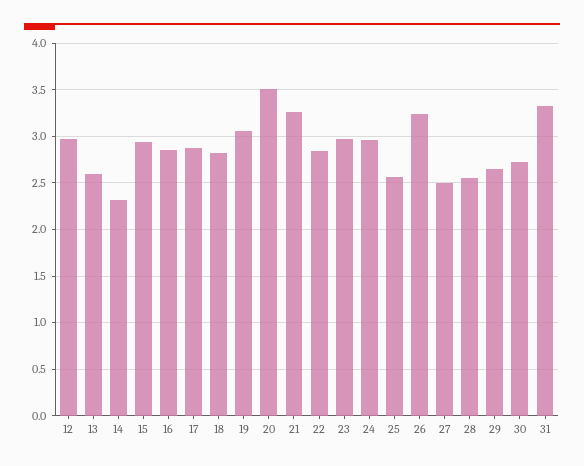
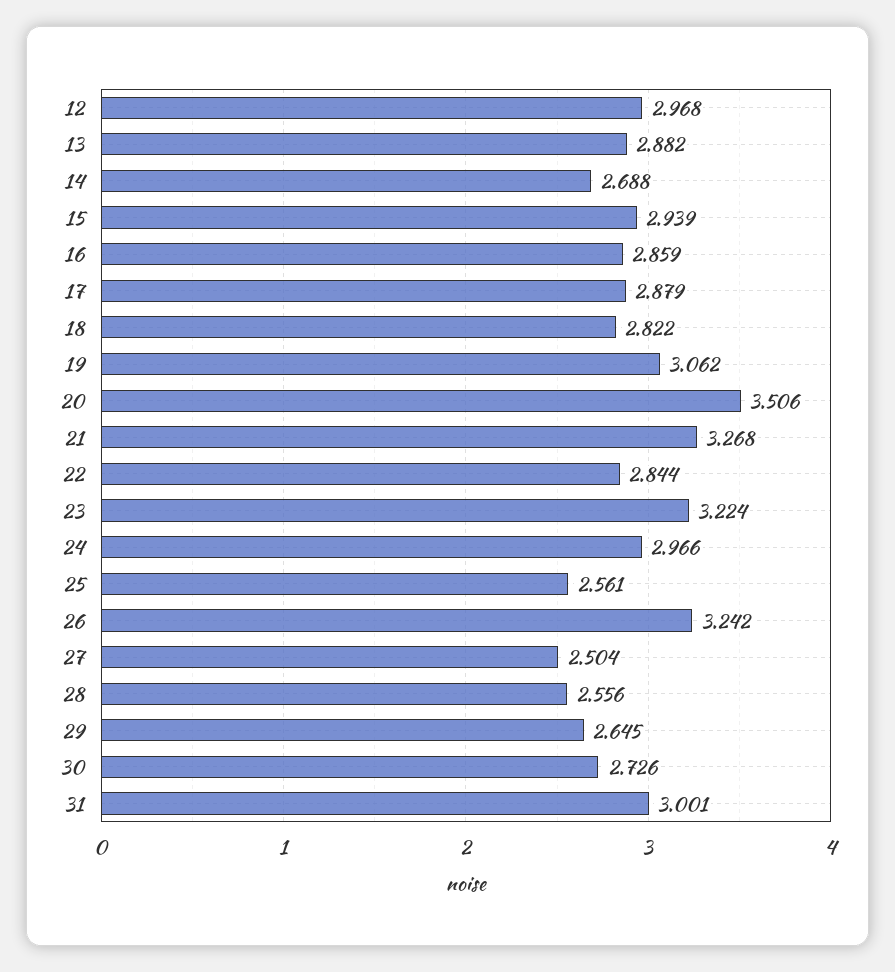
  {
    "12": 2.968,
-   "13": 2.6,
+   "13": 2.882,
-   "14": 2.3,
+   "14": 2.688,
    "15": 2.939,
    "16": 2.859,
    "17": 2.879,
    "18": 2.822,
    "19": 3.062,
    "20": 3.506,
    "21": 3.268,
    "22": 2.844,
-   "23": 3,
+   "23": 3.224,
    "24": 2.966,
    "25": 2.561,
    "26": 3.242,
    "27": 2.504,
    "28": 2.556,
    "29": 2.645,
    "30": 2.726,
-   "31": 3.3
+   "31": 3.001
  }

